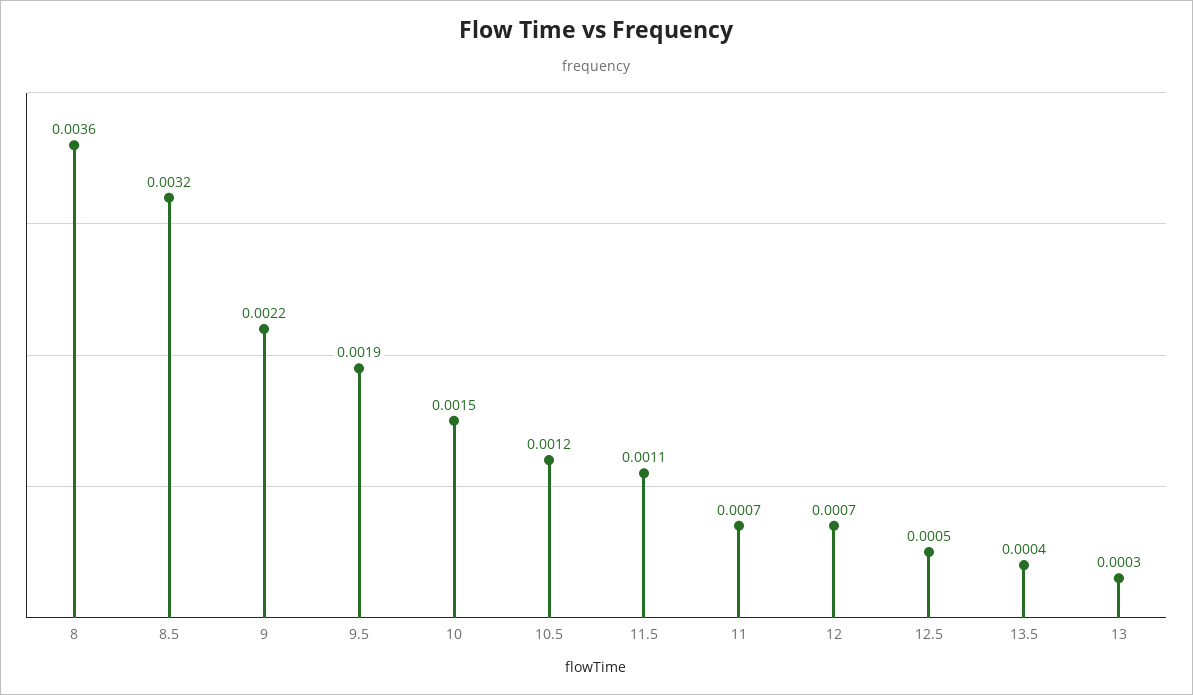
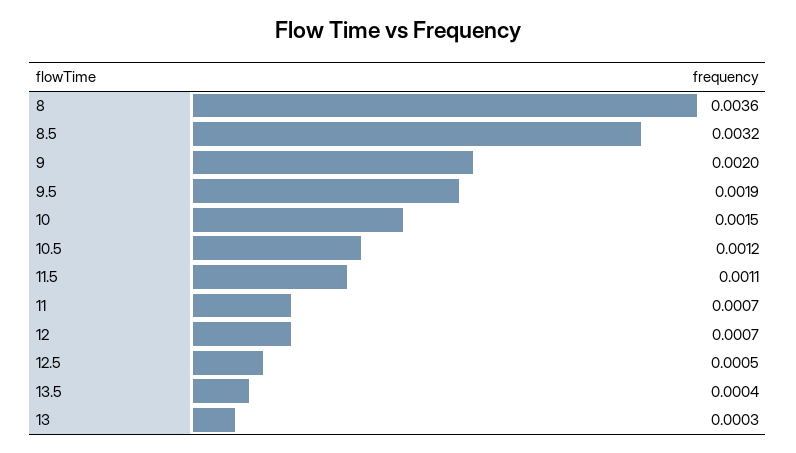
  {
    "8": 0.0036,
    "8.5": 0.0032,
-   "9": 0.0022,
+   "9": 0.002,
    "9.5": 0.0019,
    "10": 0.0015,
    "10.5": 0.0012,
    "11.5": 0.0011,
    "11": 0.0007,
    "12": 0.0007,
    "12.5": 0.0005,
    "13.5": 0.0004,
    "13": 0.0003
  }

